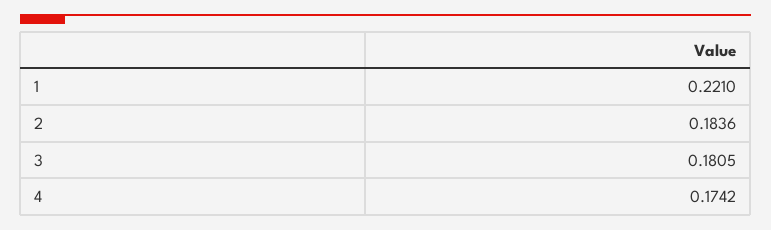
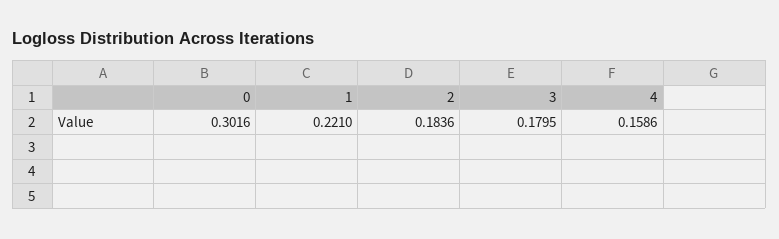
  {
    "1": 0.221,
    "2": 0.1836,
-   "3": 0.1805,
+   "3": 0.1795,
-   "4": 0.1742
+   "4": 0.1586,
+   "0": 0.3016
  }

